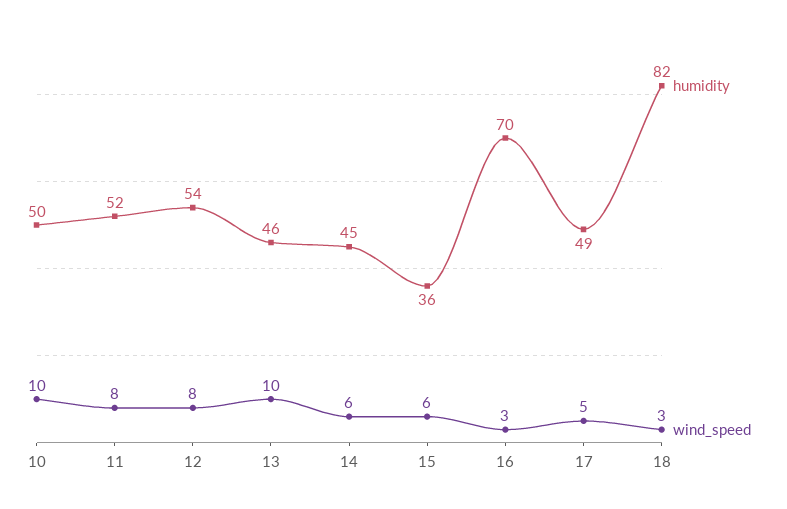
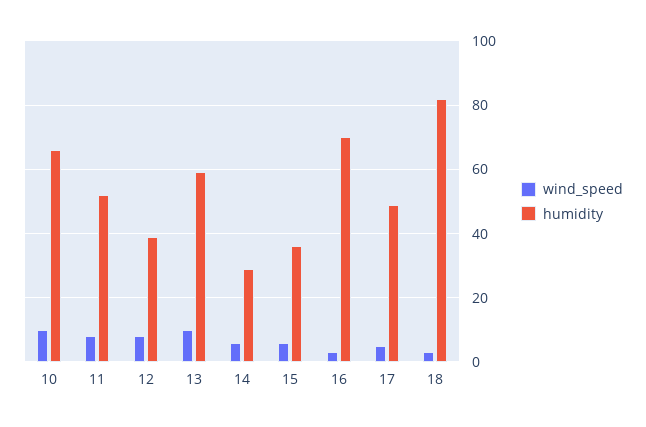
  {
    "humidity": {
-     "10": 50,
+     "10": 65,
      "11": 52,
-     "12": 54,
+     "12": 40,
-     "13": 46,
+     "13": 60,
-     "14": 45,
+     "14": 30,
      "15": 36,
      "16": 70,
      "17": 49,
      "18": 82
    },
    "wind_speed": {
      "10": 10,
      "11": 8,
      "12": 8,
      "13": 10,
      "14": 6,
      "15": 6,
      "16": 3,
      "17": 5,
      "18": 3
    }
  }

